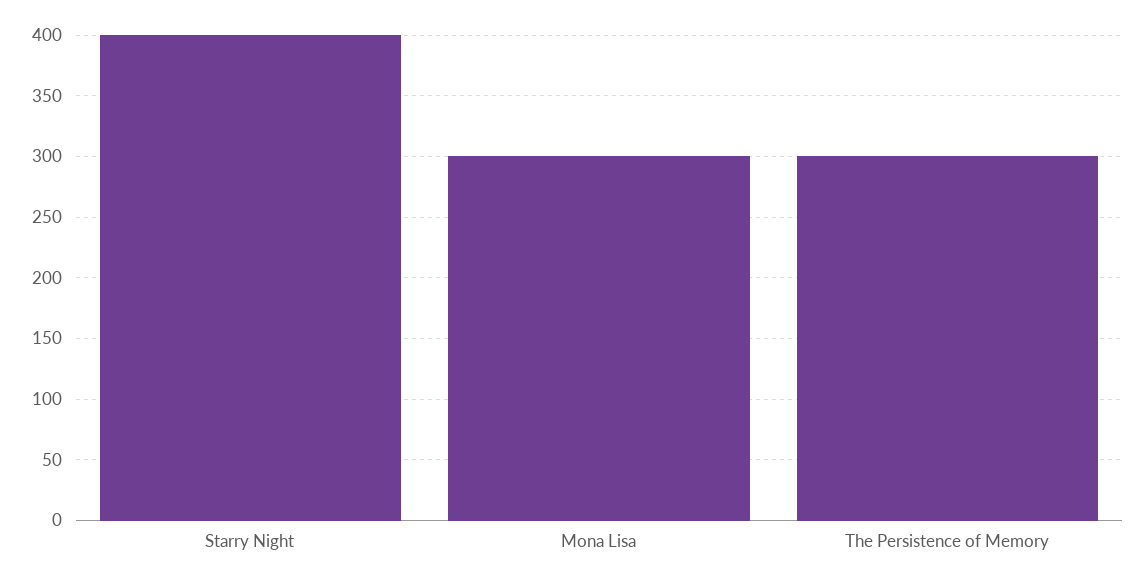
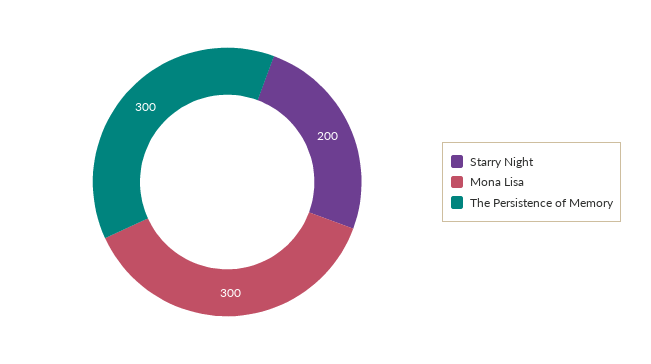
  {
-   "Starry Night": 400,
+   "Starry Night": 200,
    "Mona Lisa": 300,
    "The Persistence of Memory": 300
  }

